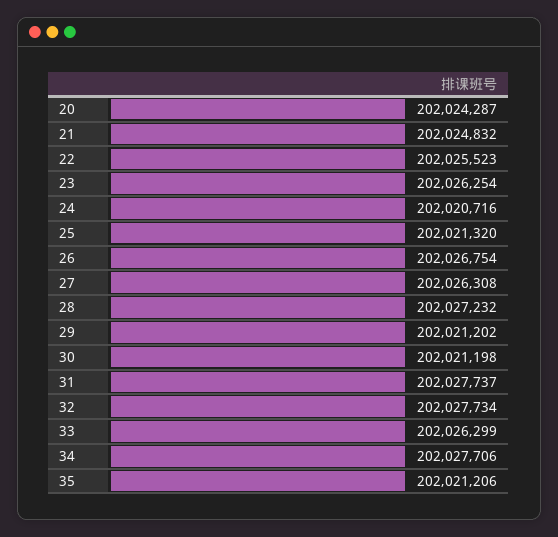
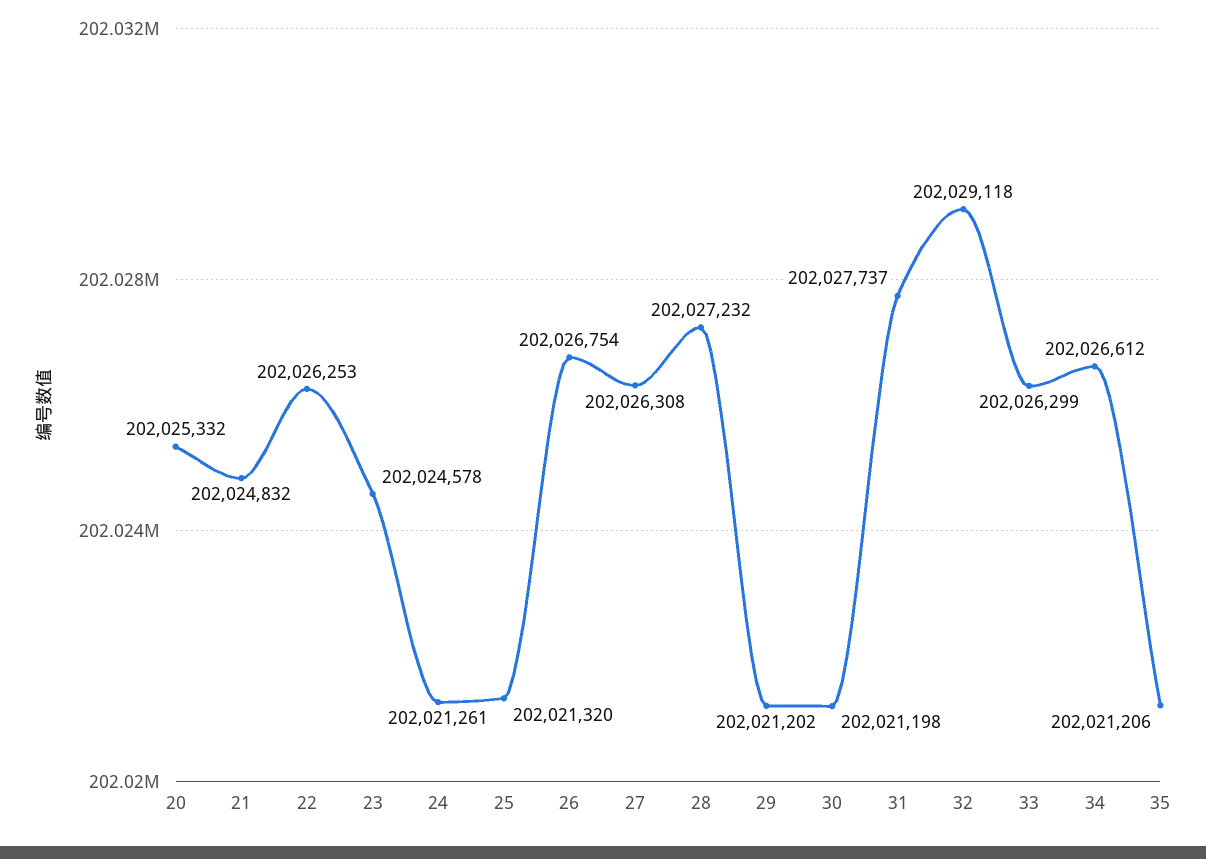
  {
-   "20": 202024287,
+   "20": 202025332,
    "21": 202024832,
-   "22": 202025523,
+   "22": 202026253,
-   "23": 202026254,
+   "23": 202024578,
-   "24": 202020716,
+   "24": 202021261,
    "25": 202021320,
    "26": 202026754,
    "27": 202026308,
    "28": 202027232,
    "29": 202021202,
    "30": 202021198,
    "31": 202027737,
-   "32": 202027734,
+   "32": 202029118,
    "33": 202026299,
-   "34": 202027706,
+   "34": 202026612,
    "35": 202021206
  }

